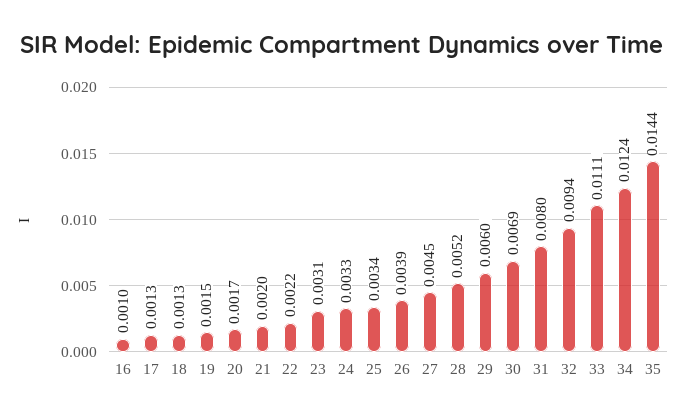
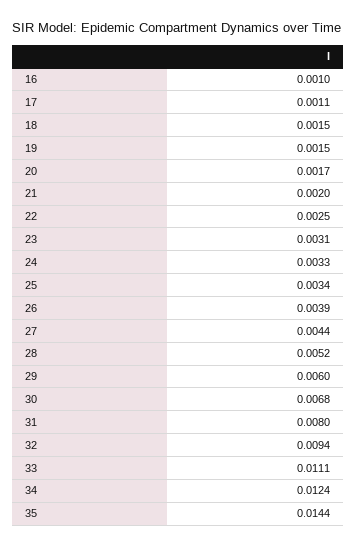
  {
    "16": 0.001,
-   "17": 0.0013,
+   "17": 0.0011,
-   "18": 0.0013,
+   "18": 0.0015,
    "19": 0.0015,
    "20": 0.0017,
    "21": 0.002,
-   "22": 0.0022,
+   "22": 0.0025,
    "23": 0.0031,
    "24": 0.0033,
    "25": 0.0034,
    "26": 0.0039,
-   "27": 0.0045,
+   "27": 0.0044,
    "28": 0.0052,
    "29": 0.006,
-   "30": 0.0069,
+   "30": 0.0068,
    "31": 0.008,
    "32": 0.0094,
    "33": 0.0111,
    "34": 0.0124,
    "35": 0.0144
  }

